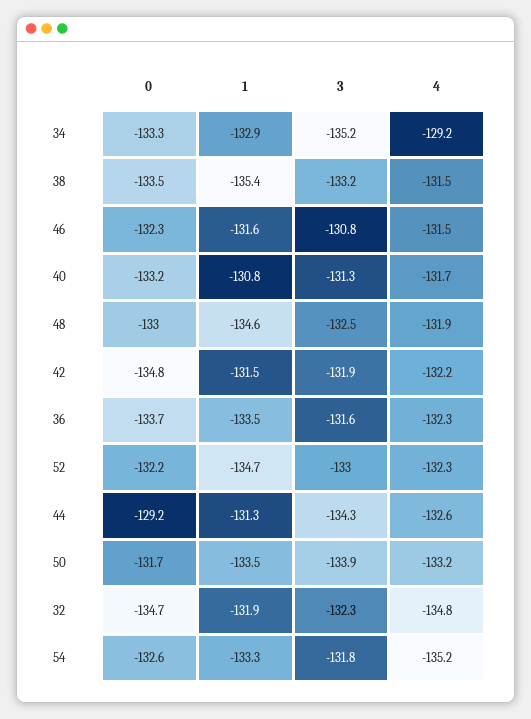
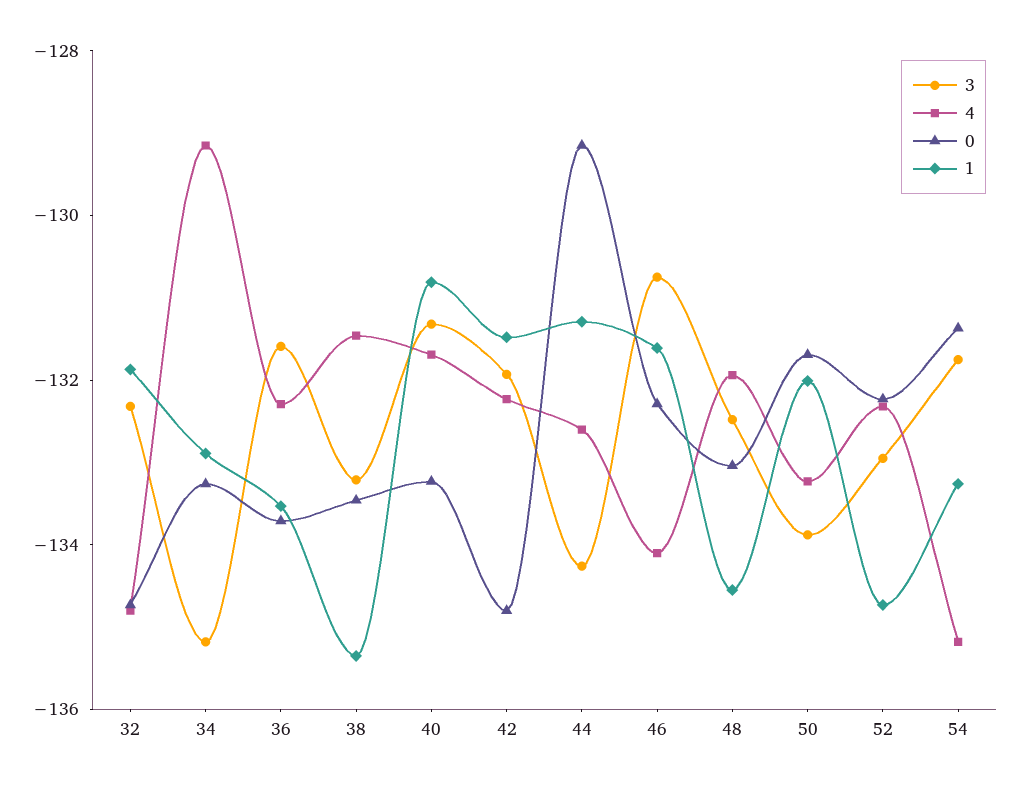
  {
    "0": {
      "34": -133.3,
      "38": -133.5,
      "46": -132.3,
      "40": -133.2,
      "48": -133,
      "42": -134.8,
      "36": -133.7,
      "52": -132.2,
      "44": -129.2,
      "50": -131.7,
      "32": -134.7,
-     "54": -132.6
+     "54": -131.5
    },
    "1": {
      "34": -132.9,
      "38": -135.4,
      "46": -131.6,
      "40": -130.8,
      "48": -134.6,
      "42": -131.5,
      "36": -133.5,
      "52": -134.7,
      "44": -131.3,
-     "50": -133.5,
+     "50": -132,
      "32": -131.9,
      "54": -133.3
    },
    "3": {
      "34": -135.2,
      "38": -133.2,
      "46": -130.8,
      "40": -131.3,
      "48": -132.5,
      "42": -131.9,
      "36": -131.6,
      "52": -133,
      "44": -134.3,
      "50": -133.9,
      "32": -132.3,
      "54": -131.8
    },
    "4": {
      "34": -129.2,
      "38": -131.5,
-     "46": -131.5,
+     "46": -134,
      "40": -131.7,
      "48": -131.9,
      "42": -132.2,
      "36": -132.3,
      "52": -132.3,
      "44": -132.6,
      "50": -133.2,
      "32": -134.8,
      "54": -135.2
    }
  }

